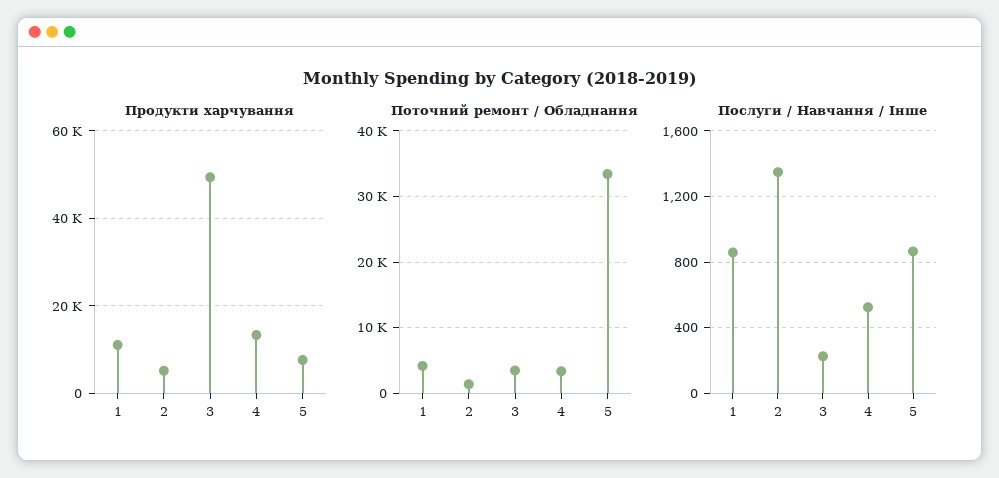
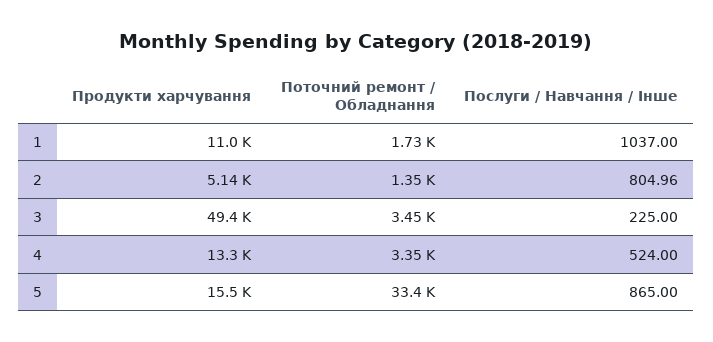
  {
    "Продукти харчування": {
      "1": 11000,
      "2": 5140,
      "3": 49400,
      "4": 13300,
-     "5": 8000
+     "5": 15500
    },
    "Поточний ремонт / Обладнання": {
-     "1": 4000,
+     "1": 1730,
      "2": 1350,
      "3": 3450,
      "4": 3350,
      "5": 33400
    },
    "Послуги / Навчання / Інше": {
-     "1": 850,
+     "1": 1037,
-     "2": 1350,
+     "2": 804.96,
      "3": 225,
      "4": 524,
      "5": 865
    }
  }

